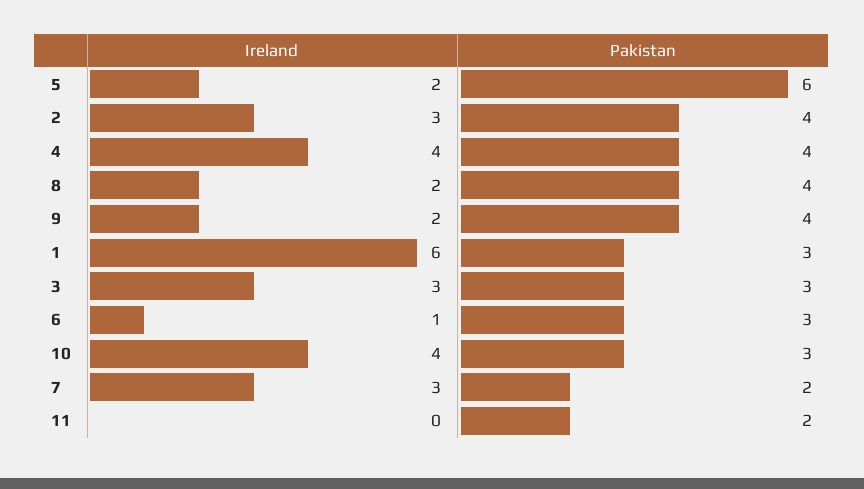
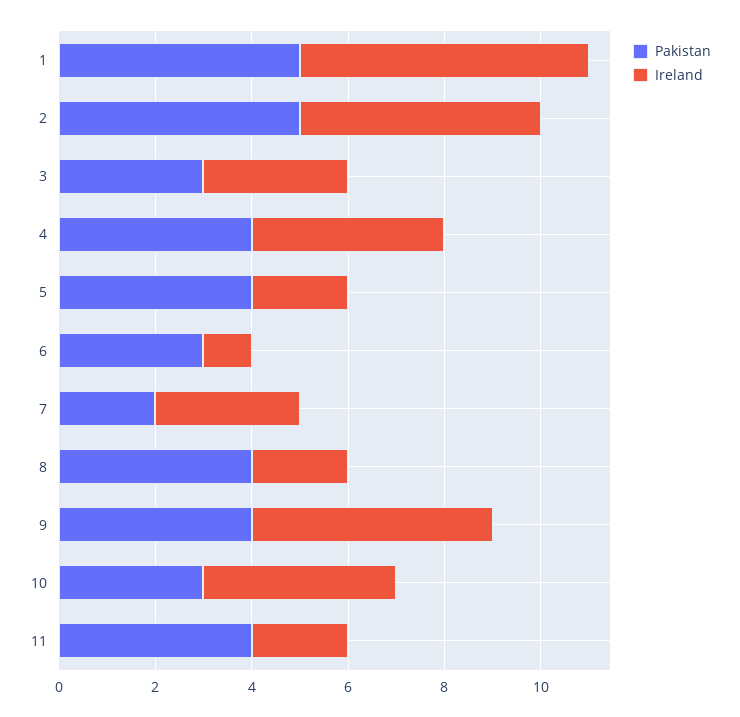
  {
    "Ireland": {
      "5": 2,
-     "2": 3,
+     "2": 5,
      "4": 4,
      "8": 2,
-     "9": 2,
+     "9": 5,
      "1": 6,
      "3": 3,
      "6": 1,
      "10": 4,
      "7": 3,
-     "11": 0
+     "11": 2
    },
    "Pakistan": {
-     "5": 6,
+     "5": 4,
-     "2": 4,
+     "2": 5,
      "4": 4,
      "8": 4,
      "9": 4,
-     "1": 3,
+     "1": 5,
      "3": 3,
      "6": 3,
      "10": 3,
      "7": 2,
-     "11": 2
+     "11": 4
    }
  }

